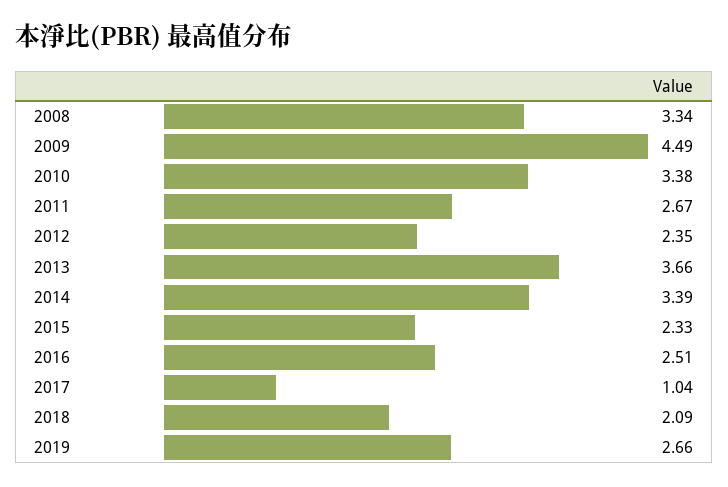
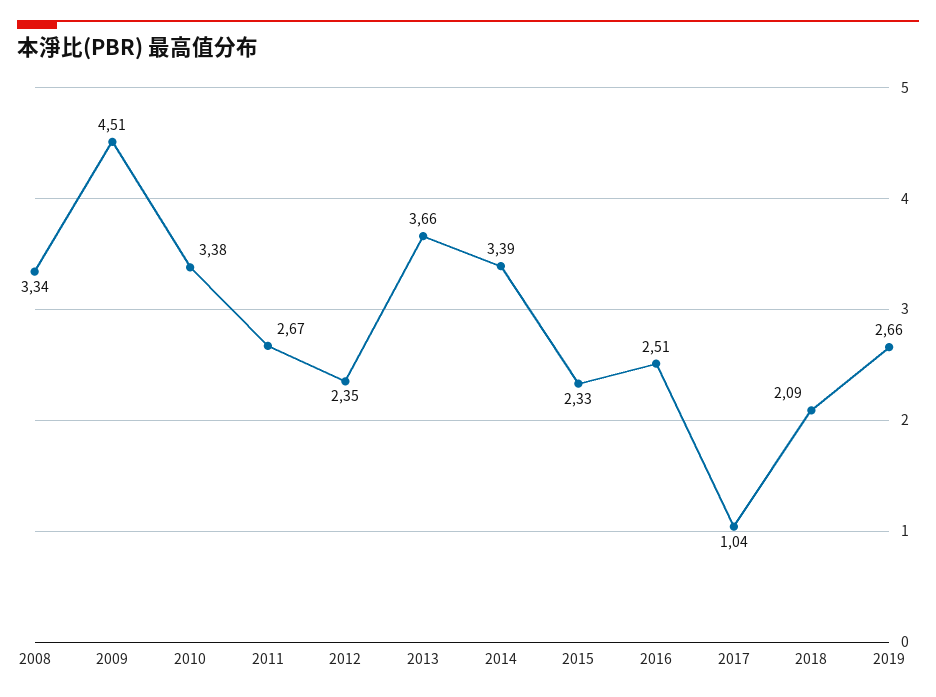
  {
    "2008": 3.34,
-   "2009": 4.49,
+   "2009": 4.51,
    "2010": 3.38,
    "2011": 2.67,
    "2012": 2.35,
    "2013": 3.66,
    "2014": 3.39,
    "2015": 2.33,
    "2016": 2.51,
    "2017": 1.04,
    "2018": 2.09,
    "2019": 2.66
  }

